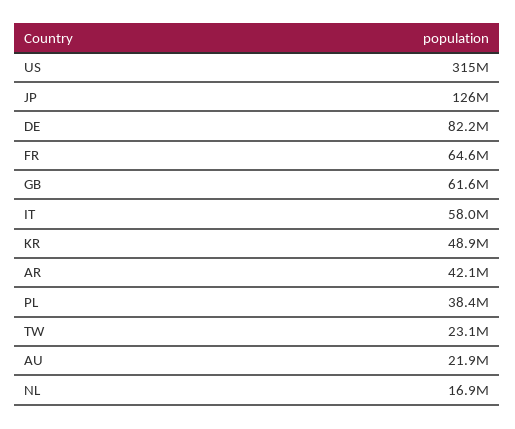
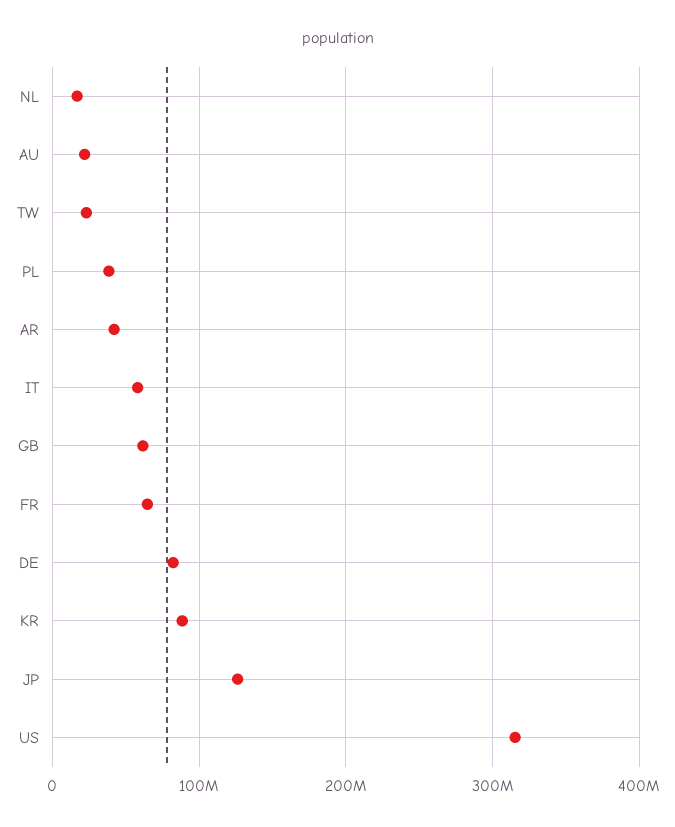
  {
    "US": 315000000,
    "JP": 126000000,
    "DE": 82200000,
    "FR": 64600000,
    "GB": 61600000,
    "IT": 58000000,
-   "KR": 48900000,
+   "KR": 90000000,
    "AR": 42100000,
    "PL": 38400000,
    "TW": 23100000,
    "AU": 21900000,
    "NL": 16900000
  }

